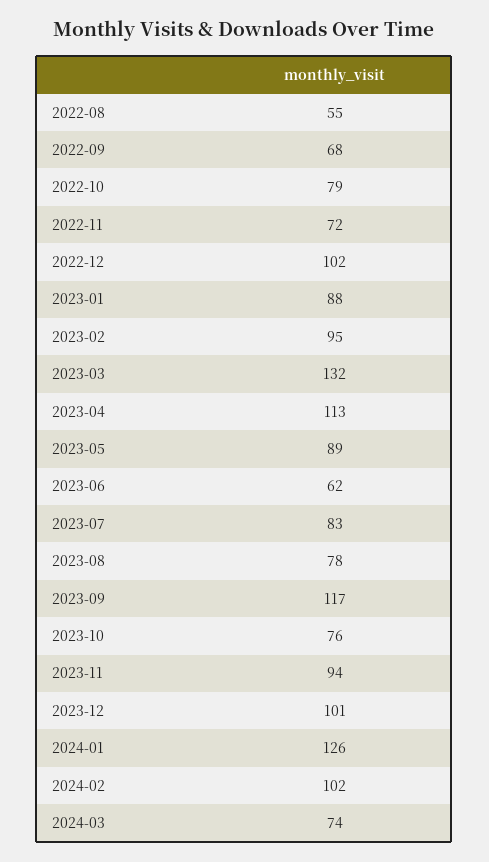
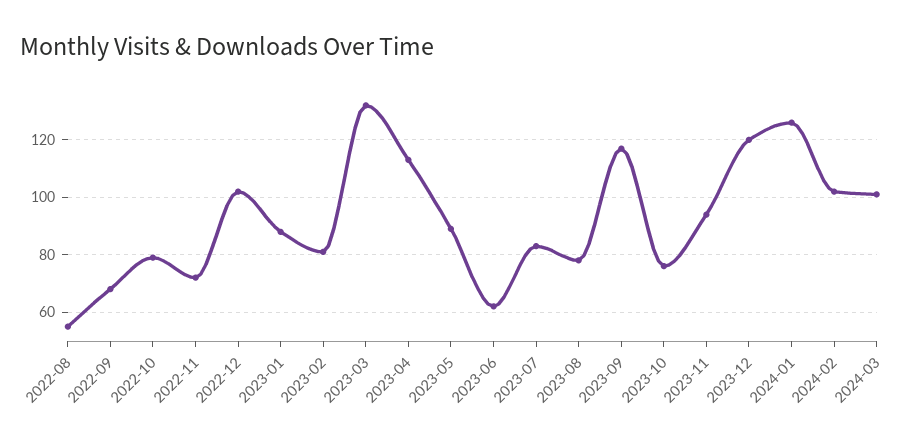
  {
    "2022-08": 55,
    "2022-09": 68,
    "2022-10": 79,
    "2022-11": 72,
    "2022-12": 102,
    "2023-01": 88,
-   "2023-02": 95,
+   "2023-02": 80,
    "2023-03": 132,
    "2023-04": 113,
    "2023-05": 89,
    "2023-06": 62,
    "2023-07": 83,
    "2023-08": 78,
    "2023-09": 117,
    "2023-10": 76,
    "2023-11": 94,
-   "2023-12": 101,
+   "2023-12": 120,
    "2024-01": 126,
    "2024-02": 102,
-   "2024-03": 74
+   "2024-03": 100
  }

